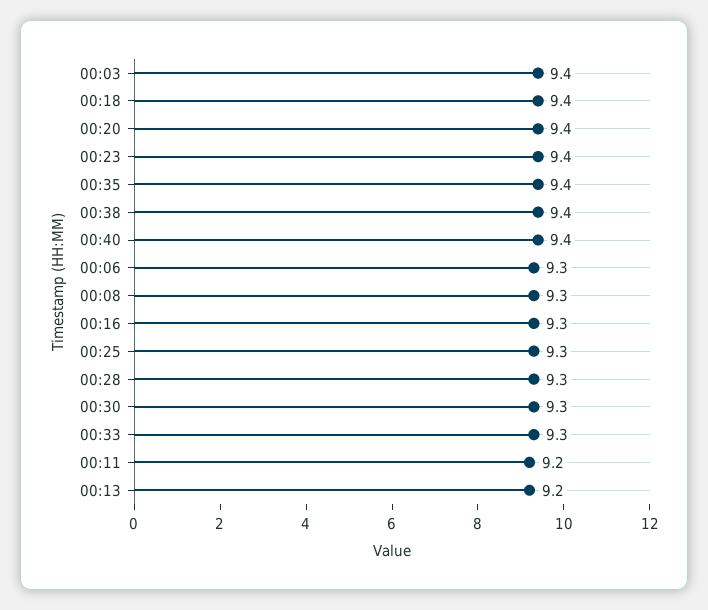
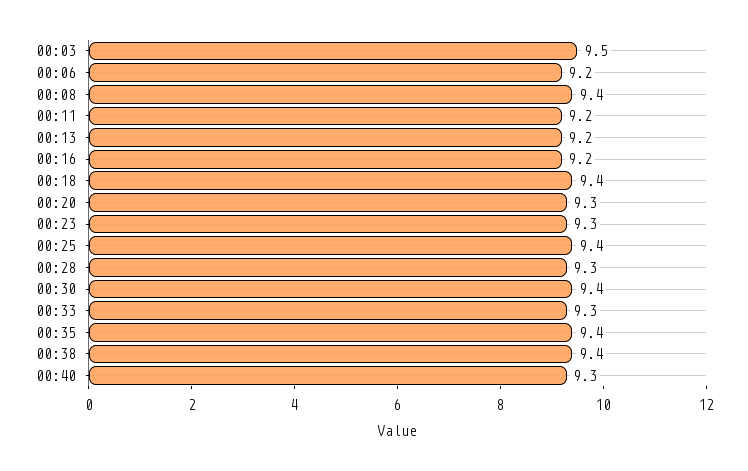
  {
-   "00:03": 9.4,
+   "00:03": 9.5,
    "00:18": 9.4,
-   "00:20": 9.4,
+   "00:20": 9.3,
-   "00:23": 9.4,
+   "00:23": 9.3,
    "00:35": 9.4,
    "00:38": 9.4,
-   "00:40": 9.4,
+   "00:40": 9.3,
-   "00:06": 9.3,
+   "00:06": 9.2,
-   "00:08": 9.3,
+   "00:08": 9.4,
-   "00:16": 9.3,
+   "00:16": 9.2,
-   "00:25": 9.3,
+   "00:25": 9.4,
    "00:28": 9.3,
-   "00:30": 9.3,
+   "00:30": 9.4,
    "00:33": 9.3,
    "00:11": 9.2,
    "00:13": 9.2
  }

